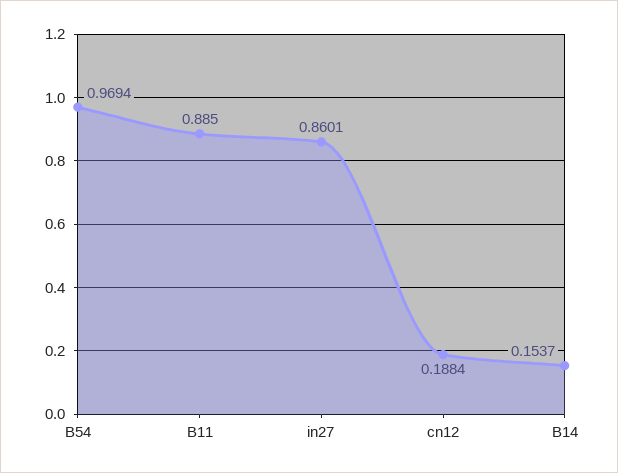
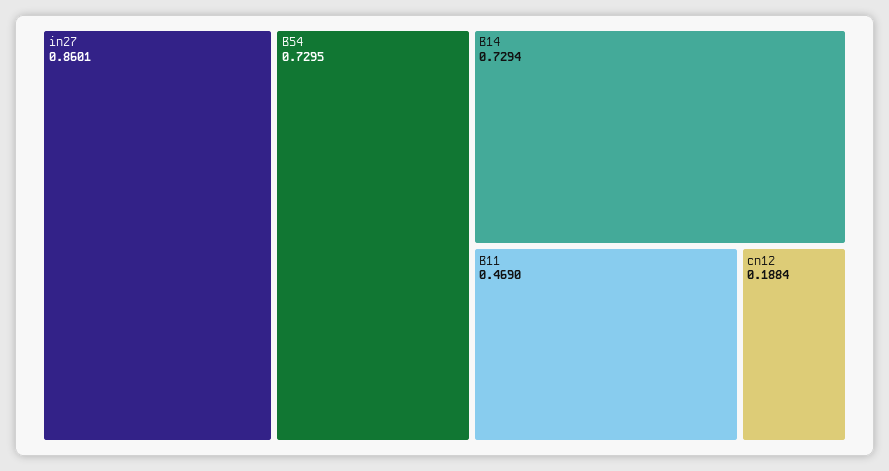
  {
-   "B54": 0.9694,
+   "B54": 0.7295,
-   "B11": 0.885,
+   "B11": 0.469,
    "in27": 0.8601,
    "cn12": 0.1884,
-   "B14": 0.1537
+   "B14": 0.7294
  }

